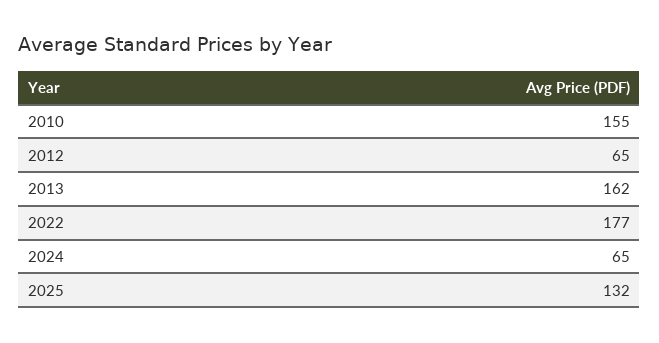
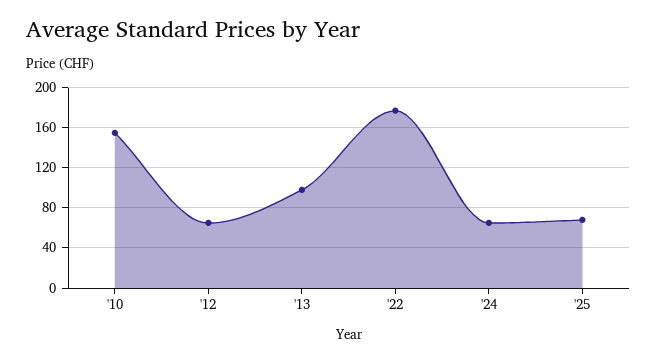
  {
    "2010": 155,
    "2012": 65,
-   "2013": 162,
+   "2013": 100,
    "2022": 177,
    "2024": 65,
-   "2025": 132
+   "2025": 70
  }

